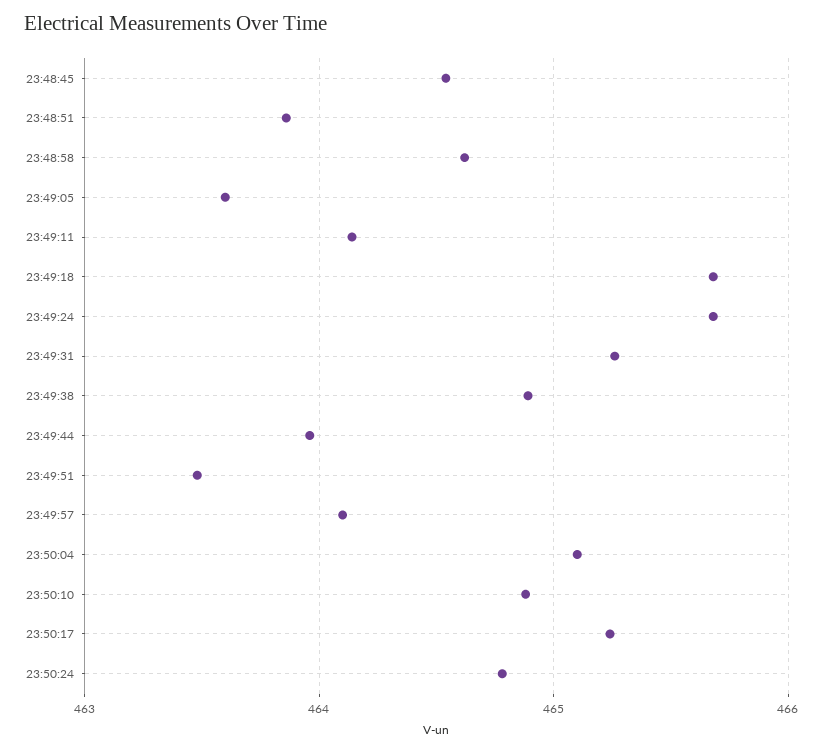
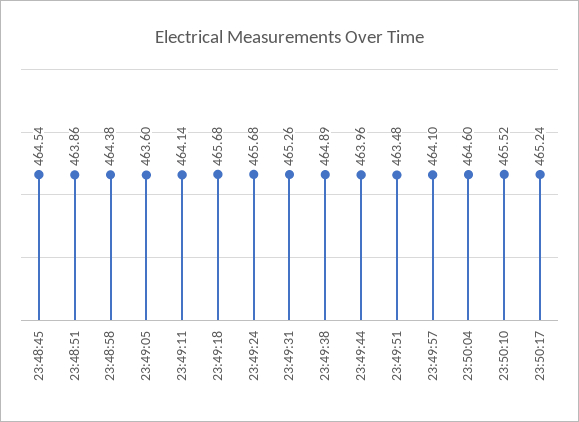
  {
    "23:48:45": 464.54,
    "23:48:51": 463.86,
-   "23:48:58": 464.6,
+   "23:48:58": 464.38,
    "23:49:05": 463.6,
    "23:49:11": 464.14,
    "23:49:18": 465.68,
    "23:49:24": 465.68,
    "23:49:31": 465.26,
    "23:49:38": 464.89,
    "23:49:44": 463.96,
    "23:49:51": 463.48,
    "23:49:57": 464.1,
-   "23:50:04": 465.1,
+   "23:50:04": 464.6,
-   "23:50:10": 464.9,
+   "23:50:10": 465.52,
-   "23:50:17": 465.24,
+   "23:50:17": 465.24
-   "23:50:24": 464.8
  }

